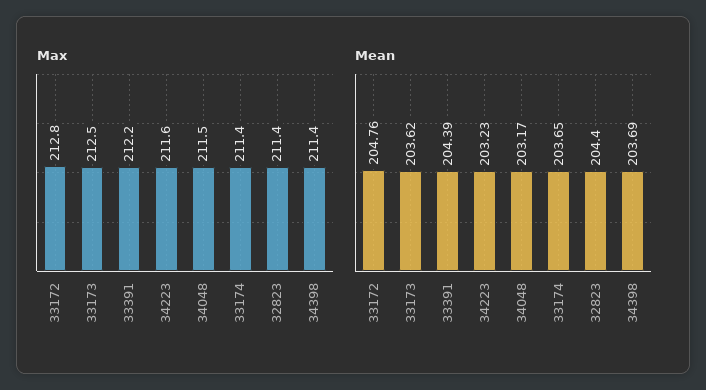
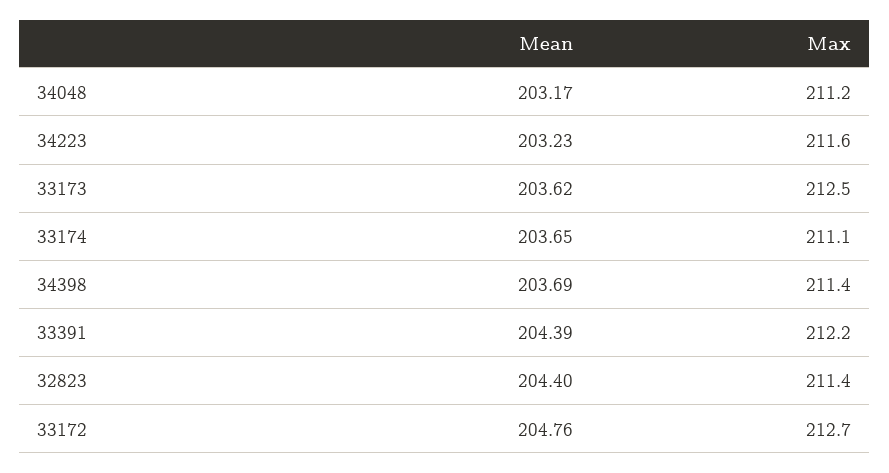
  {
    "Max": {
-     "33172": 212.8,
+     "33172": 212.7,
      "33173": 212.5,
      "33391": 212.2,
      "34223": 211.6,
-     "34048": 211.5,
+     "34048": 211.2,
-     "33174": 211.4,
+     "33174": 211.1,
      "32823": 211.4,
      "34398": 211.4
    },
    "Mean": {
      "33172": 204.76,
      "33173": 203.62,
      "33391": 204.39,
      "34223": 203.23,
      "34048": 203.17,
      "33174": 203.65,
      "32823": 204.4,
      "34398": 203.69
    }
  }

